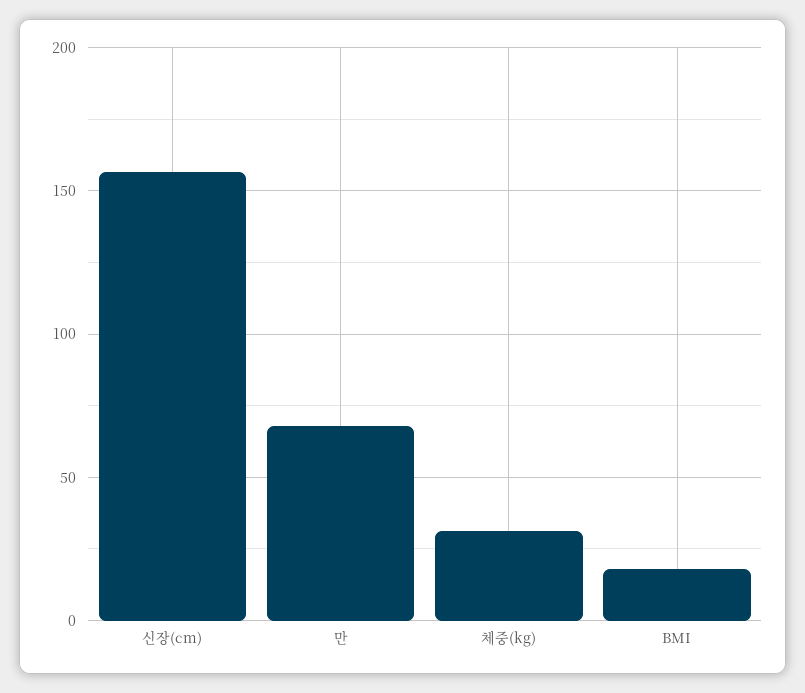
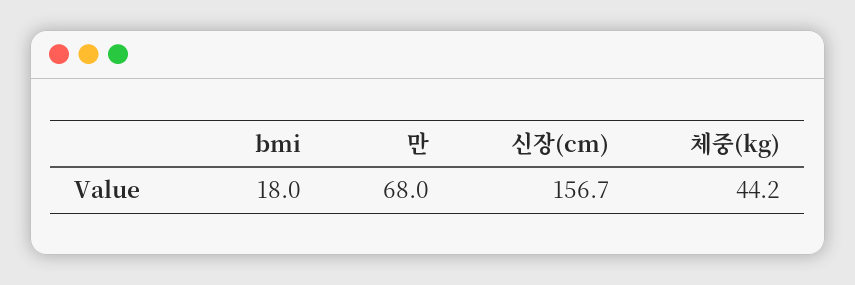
  {
    "신장(cm)": 156.7,
    "만": 68,
-   "체중(kg)": 30,
+   "체중(kg)": 44.2,
    "BMI": 18
  }

